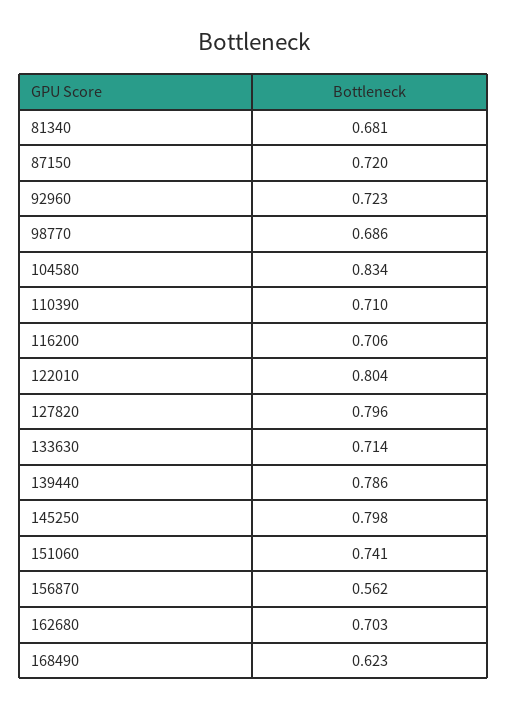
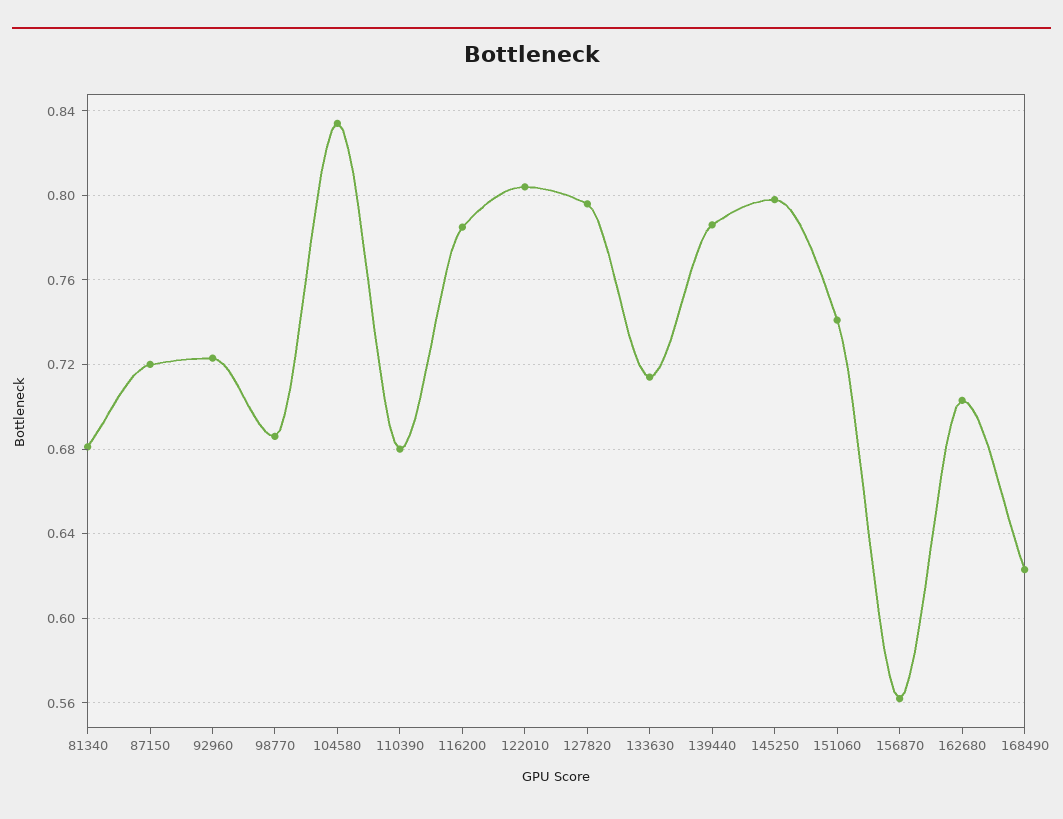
  {
    "81340": 0.681,
    "87150": 0.72,
    "92960": 0.723,
    "98770": 0.686,
    "104580": 0.834,
-   "110390": 0.71,
+   "110390": 0.68,
-   "116200": 0.706,
+   "116200": 0.785,
    "122010": 0.804,
    "127820": 0.796,
    "133630": 0.714,
    "139440": 0.786,
    "145250": 0.798,
    "151060": 0.741,
    "156870": 0.562,
    "162680": 0.703,
    "168490": 0.623
  }

